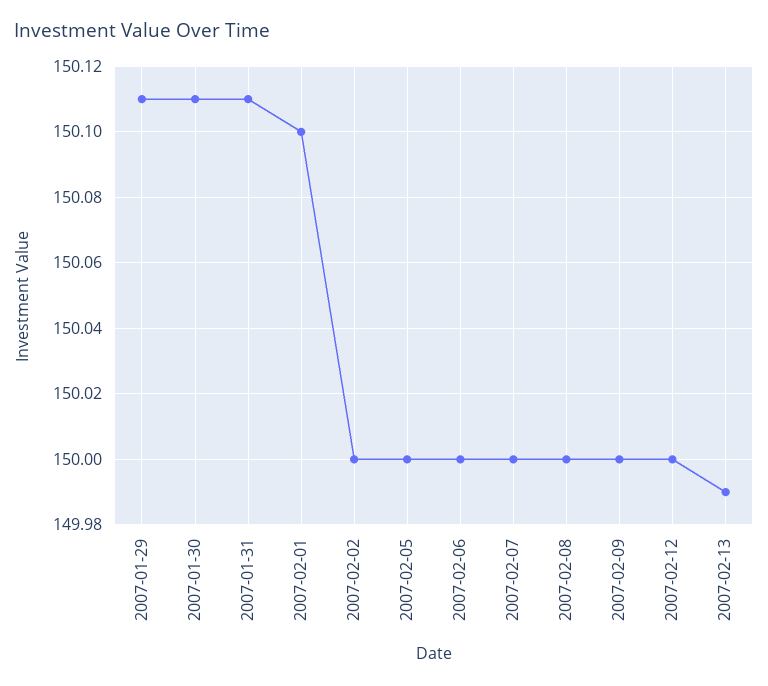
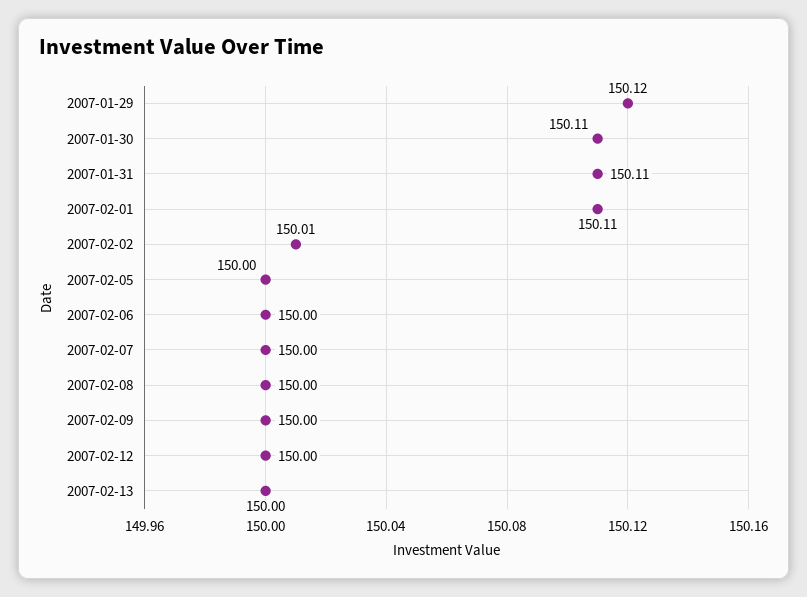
  {
-   "2007-01-29": 150.11,
+   "2007-01-29": 150.12,
    "2007-01-30": 150.11,
    "2007-01-31": 150.11,
-   "2007-02-01": 150.1,
+   "2007-02-01": 150.11,
-   "2007-02-02": 150,
+   "2007-02-02": 150.01,
    "2007-02-05": 150,
    "2007-02-06": 150,
    "2007-02-07": 150,
    "2007-02-08": 150,
    "2007-02-09": 150,
    "2007-02-12": 150,
-   "2007-02-13": 149.99
+   "2007-02-13": 150
  }

